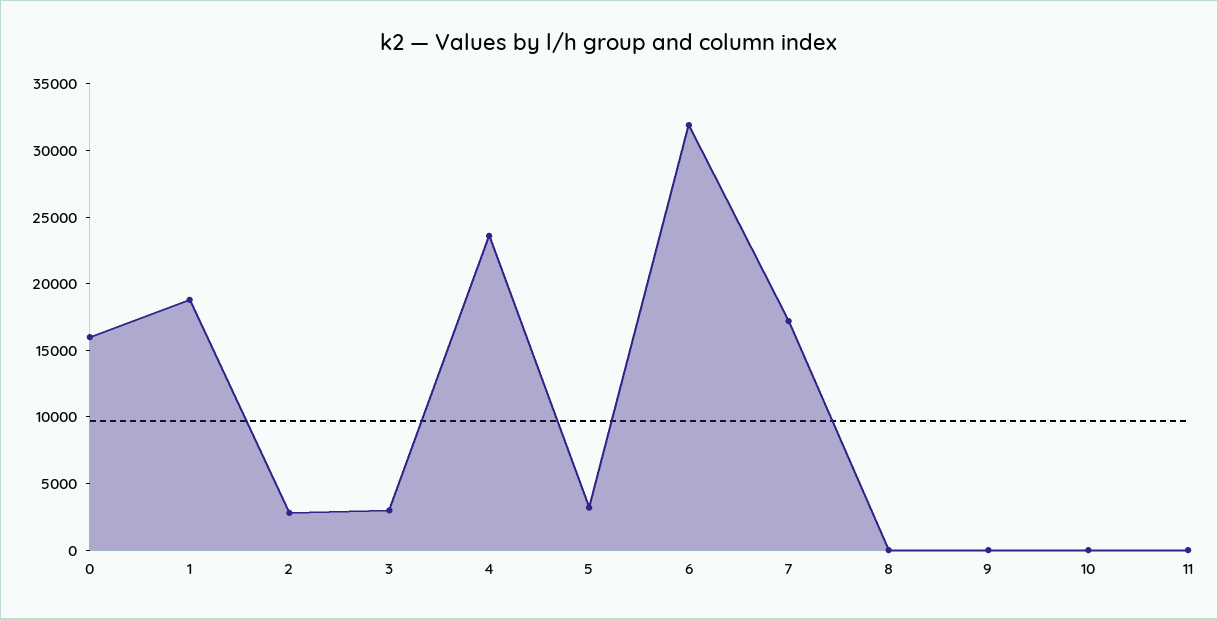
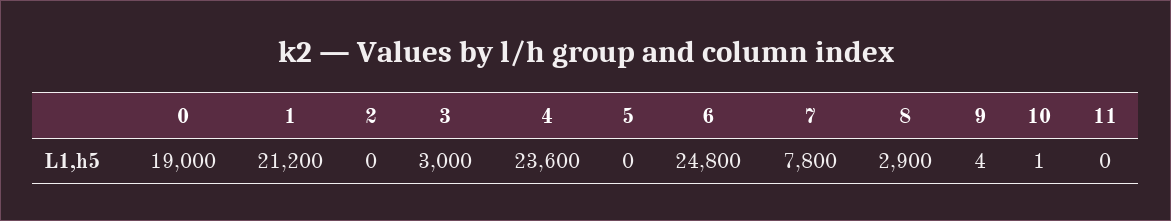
  {
-   "0": 16000,
+   "0": 19000,
-   "1": 19000,
+   "1": 21200,
-   "2": 3000,
+   "2": 0,
    "3": 3000,
    "4": 23600,
-   "5": 3000,
+   "5": 0,
-   "6": 32000,
+   "6": 24800,
-   "7": 17000,
+   "7": 7800,
-   "8": 0,
+   "8": 2900,
    "9": 4,
    "10": 1,
    "11": 0
  }

